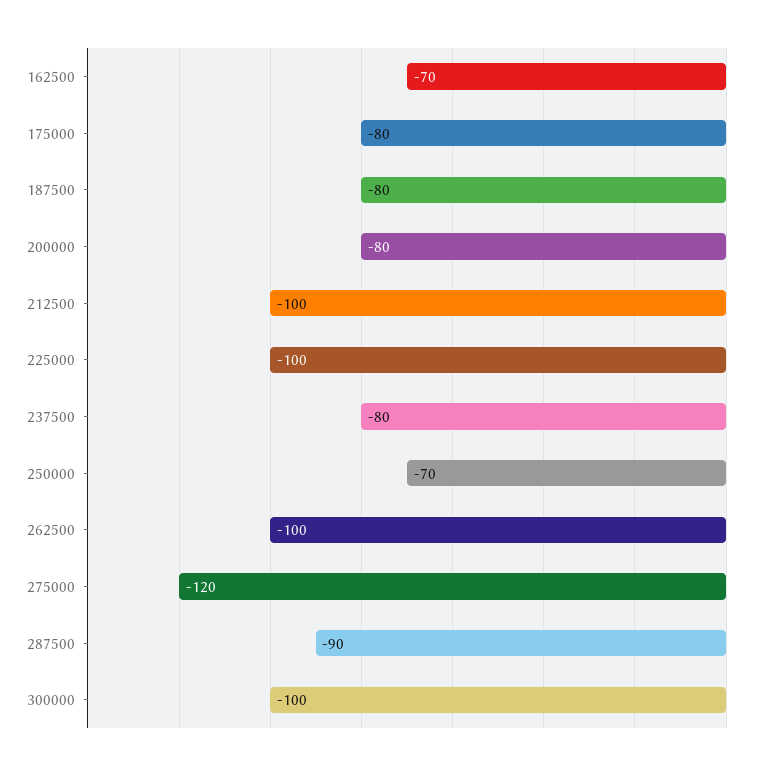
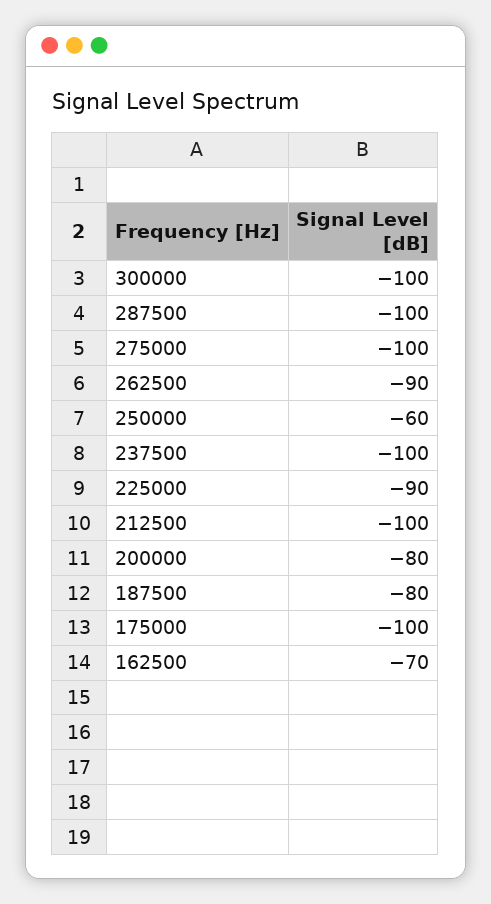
  {
    "162500": -70,
-   "175000": -80,
+   "175000": -100,
    "187500": -80,
    "200000": -80,
    "212500": -100,
-   "225000": -100,
+   "225000": -90,
-   "237500": -80,
+   "237500": -100,
-   "250000": -70,
+   "250000": -60,
-   "262500": -100,
+   "262500": -90,
-   "275000": -120,
+   "275000": -100,
-   "287500": -90,
+   "287500": -100,
    "300000": -100
  }

